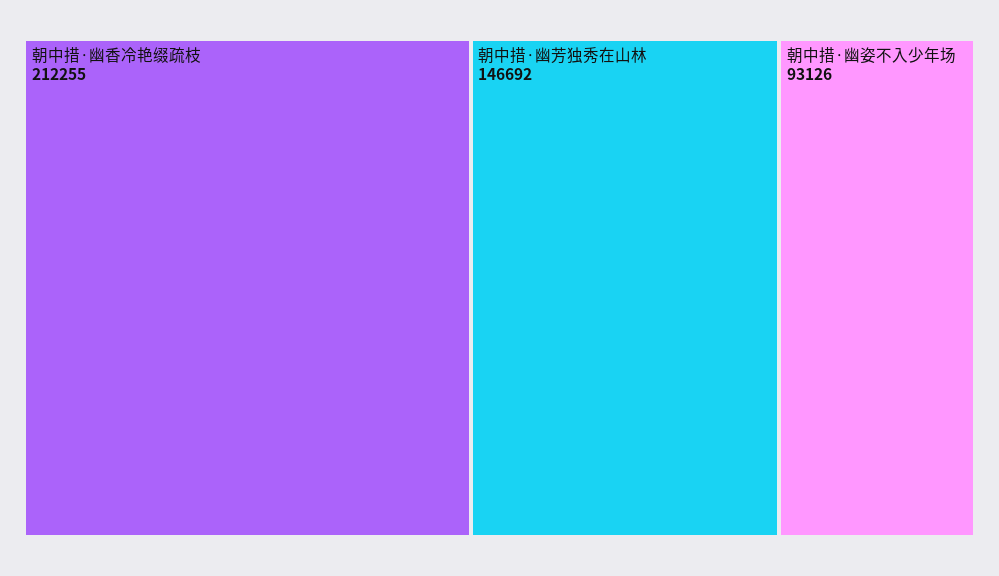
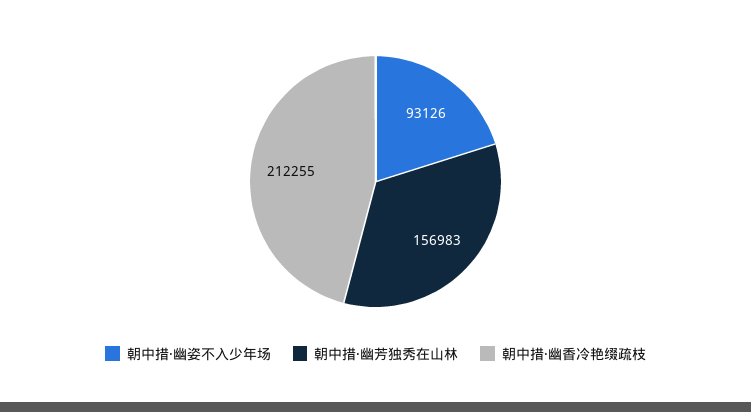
  {
    "朝中措·幽香冷艳缀疏枝": 212255,
-   "朝中措·幽芳独秀在山林": 146692,
+   "朝中措·幽芳独秀在山林": 156983,
    "朝中措·幽姿不入少年场": 93126
  }

